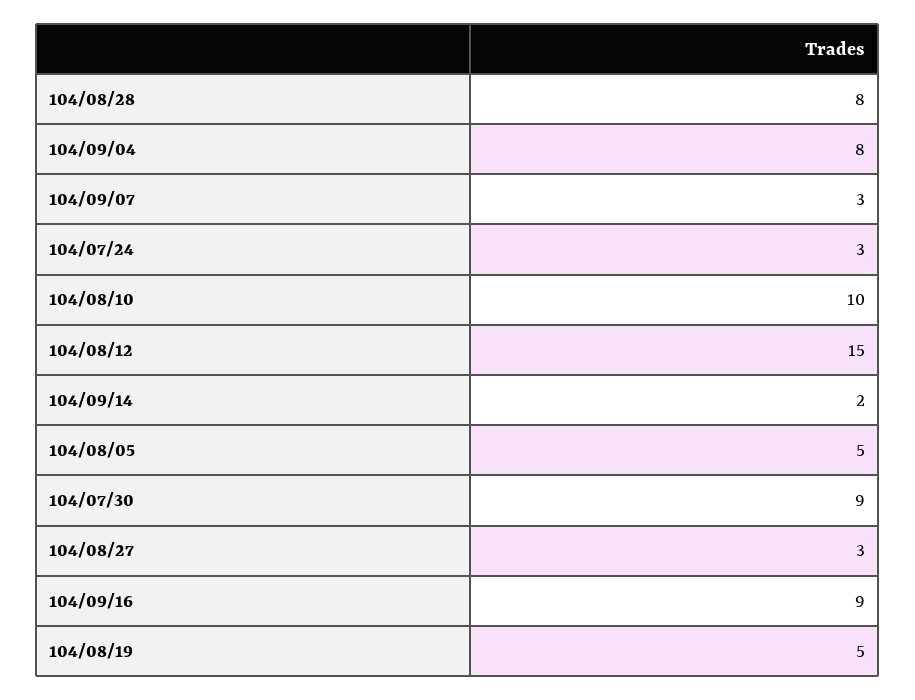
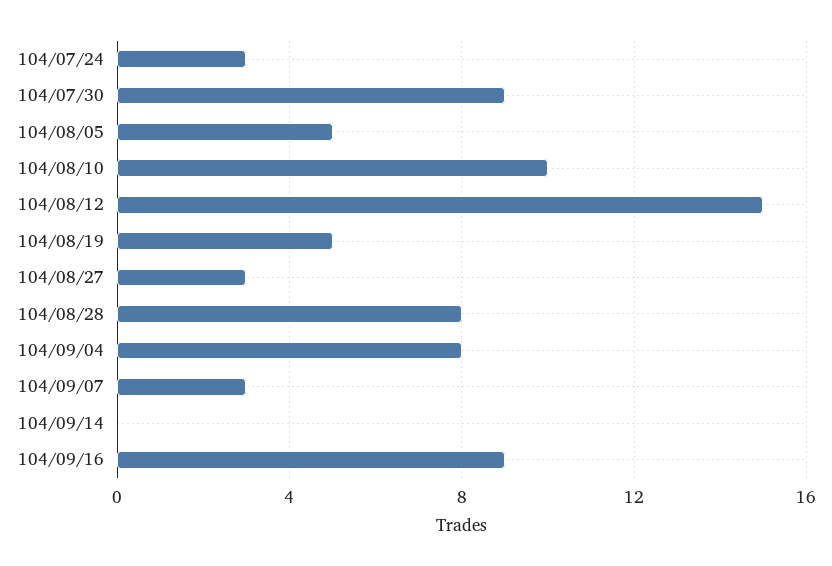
  {
    "104/08/28": 8,
    "104/09/04": 8,
    "104/09/07": 3,
    "104/07/24": 3,
    "104/08/10": 10,
    "104/08/12": 15,
-   "104/09/14": 2,
+   "104/09/14": 0,
    "104/08/05": 5,
    "104/07/30": 9,
    "104/08/27": 3,
    "104/09/16": 9,
    "104/08/19": 5
  }

